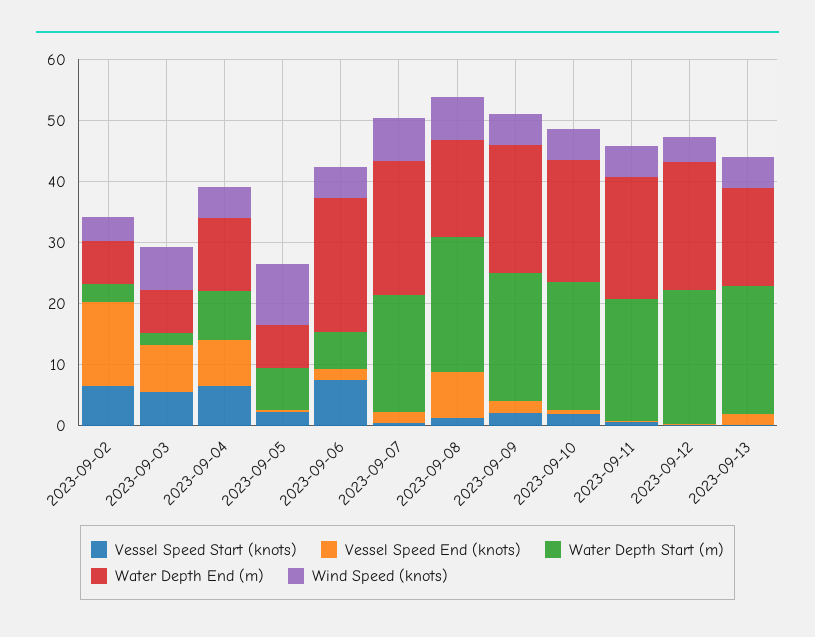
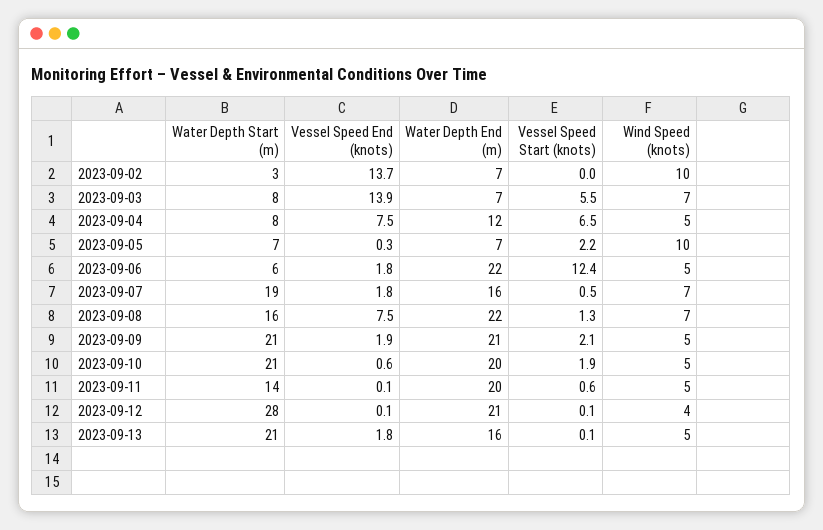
  {
    "Vessel Speed Start (knots)": {
-     "2023-09-02": 6,
+     "2023-09-02": 0,
      "2023-09-03": 5.5,
      "2023-09-04": 6.5,
      "2023-09-05": 2.2,
-     "2023-09-06": 8,
+     "2023-09-06": 12.4,
      "2023-09-07": 0.5,
      "2023-09-08": 1.3,
      "2023-09-09": 2.1,
      "2023-09-10": 1.9,
      "2023-09-11": 0.6,
      "2023-09-12": 0.1,
      "2023-09-13": 0.1
    },
    "Vessel Speed End (knots)": {
      "2023-09-02": 13.7,
-     "2023-09-03": 8,
+     "2023-09-03": 13.9,
      "2023-09-04": 7.5,
      "2023-09-05": 0.3,
      "2023-09-06": 1.8,
      "2023-09-07": 1.8,
      "2023-09-08": 7.5,
      "2023-09-09": 1.9,
      "2023-09-10": 0.6,
      "2023-09-11": 0.1,
      "2023-09-12": 0.1,
      "2023-09-13": 1.8
    },
    "Water Depth Start (m)": {
      "2023-09-02": 3,
-     "2023-09-03": 2,
+     "2023-09-03": 8,
      "2023-09-04": 8,
      "2023-09-05": 7,
      "2023-09-06": 6,
      "2023-09-07": 19,
-     "2023-09-08": 22,
+     "2023-09-08": 16,
      "2023-09-09": 21,
      "2023-09-10": 21,
-     "2023-09-11": 20,
+     "2023-09-11": 14,
-     "2023-09-12": 22,
+     "2023-09-12": 28,
      "2023-09-13": 21
    },
    "Water Depth End (m)": {
      "2023-09-02": 7,
      "2023-09-03": 7,
      "2023-09-04": 12,
      "2023-09-05": 7,
      "2023-09-06": 22,
-     "2023-09-07": 22,
+     "2023-09-07": 16,
-     "2023-09-08": 16,
+     "2023-09-08": 22,
      "2023-09-09": 21,
      "2023-09-10": 20,
      "2023-09-11": 20,
      "2023-09-12": 21,
      "2023-09-13": 16
    },
    "Wind Speed (knots)": {
-     "2023-09-02": 4,
+     "2023-09-02": 10,
      "2023-09-03": 7,
      "2023-09-04": 5,
      "2023-09-05": 10,
      "2023-09-06": 5,
      "2023-09-07": 7,
      "2023-09-08": 7,
      "2023-09-09": 5,
      "2023-09-10": 5,
      "2023-09-11": 5,
      "2023-09-12": 4,
      "2023-09-13": 5
    }
  }

